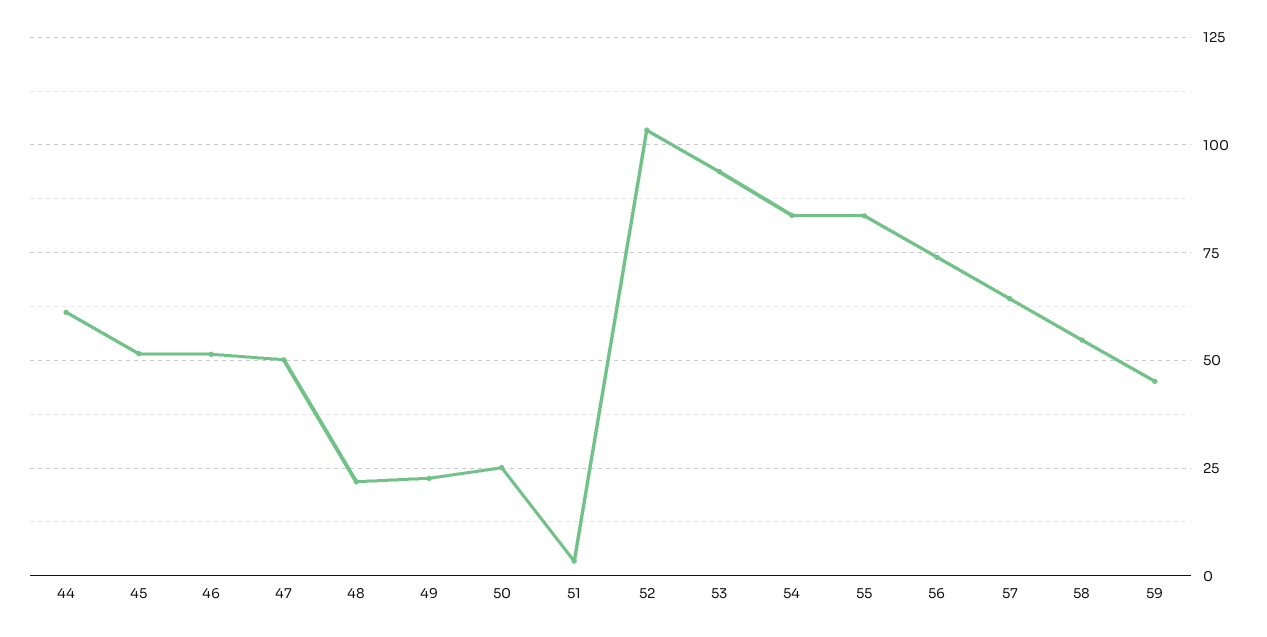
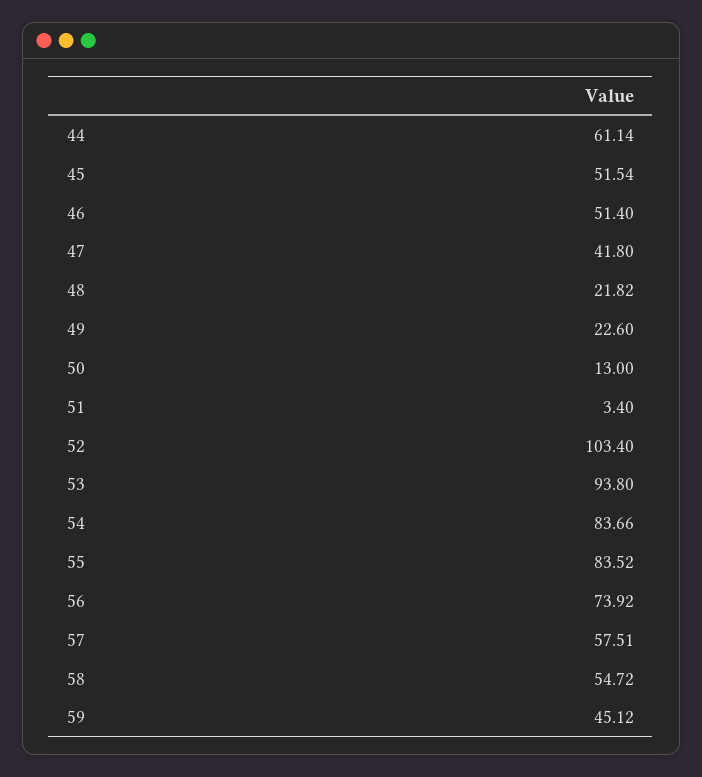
  {
    "44": 61.14,
    "45": 51.54,
    "46": 51.4,
-   "47": 50,
+   "47": 41.8,
    "48": 21.82,
    "49": 22.6,
-   "50": 25,
+   "50": 13,
    "51": 3.4,
    "52": 103.4,
    "53": 93.8,
    "54": 83.66,
    "55": 83.52,
    "56": 73.92,
-   "57": 65,
+   "57": 57.51,
    "58": 54.72,
    "59": 45.12
  }

